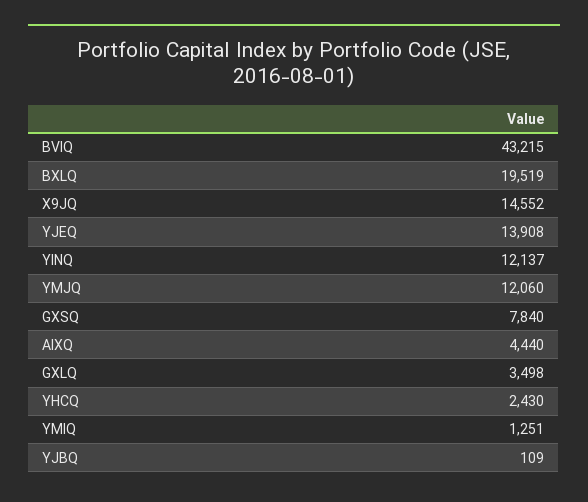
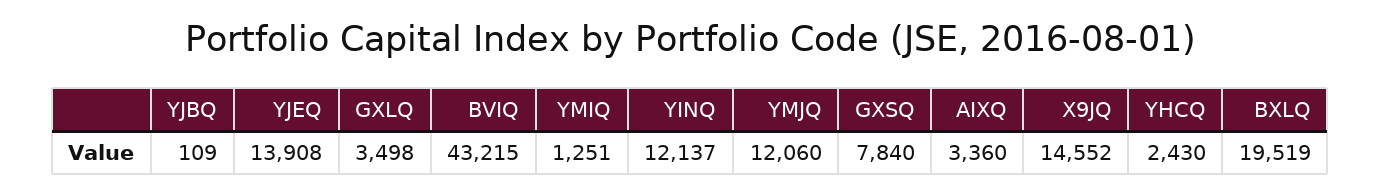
  {
    "BVIQ": 43215,
    "BXLQ": 19519,
    "X9JQ": 14552,
    "YJEQ": 13908,
    "YINQ": 12137,
    "YMJQ": 12060,
    "GXSQ": 7840,
-   "AIXQ": 4440,
+   "AIXQ": 3360,
    "GXLQ": 3498,
    "YHCQ": 2430,
    "YMIQ": 1251,
    "YJBQ": 109
  }

